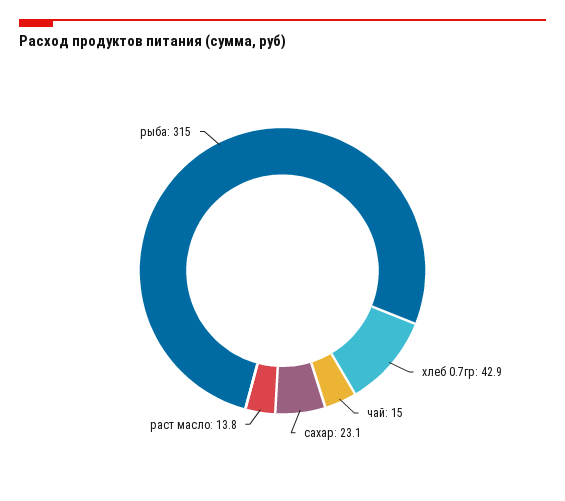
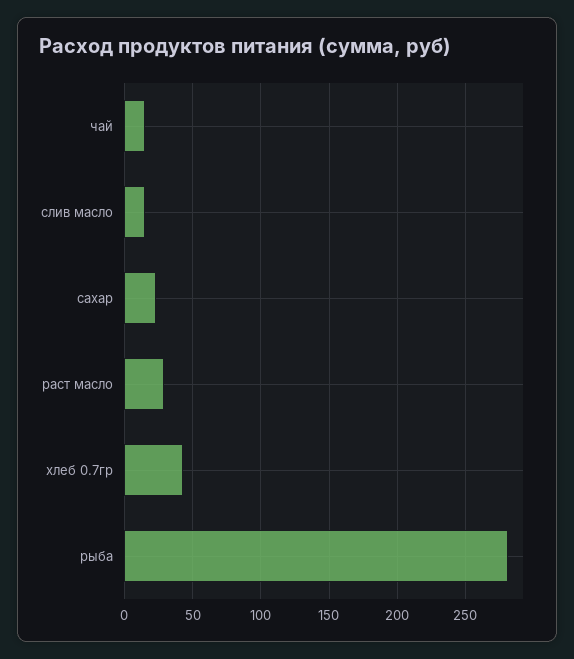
  {
    "хлеб 0.7гр": 42.9,
    "чай": 15,
    "сахар": 23.1,
-   "раст масло": 13.8,
+   "раст масло": 30,
-   "рыба": 315
+   "рыба": 280,
+   "слив масло": 15
  }

